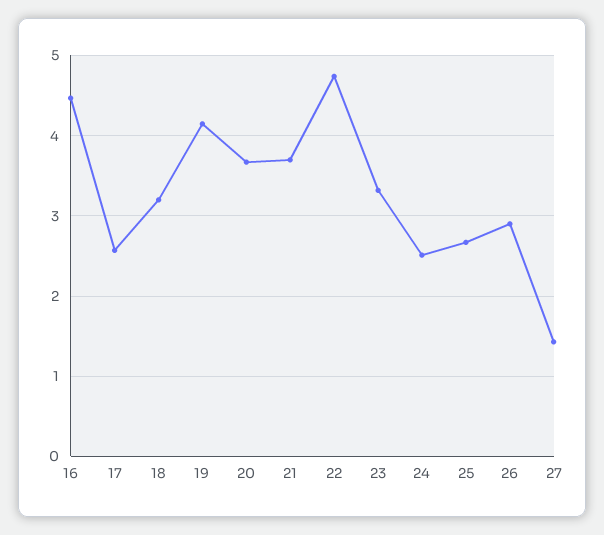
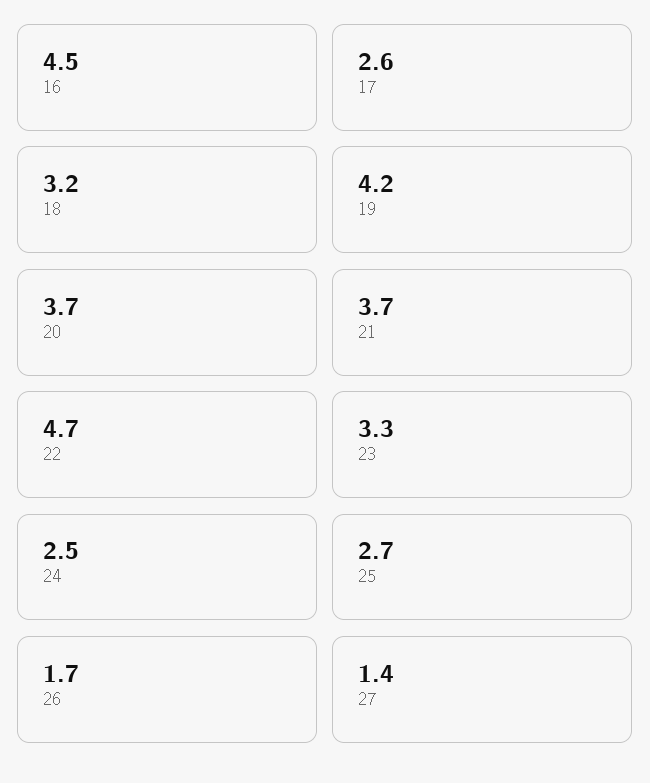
  {
    "16": 4.5,
    "17": 2.6,
    "18": 3.2,
    "19": 4.2,
    "20": 3.7,
    "21": 3.7,
    "22": 4.7,
    "23": 3.3,
    "24": 2.5,
    "25": 2.7,
-   "26": 2.9,
+   "26": 1.7,
    "27": 1.4
  }

